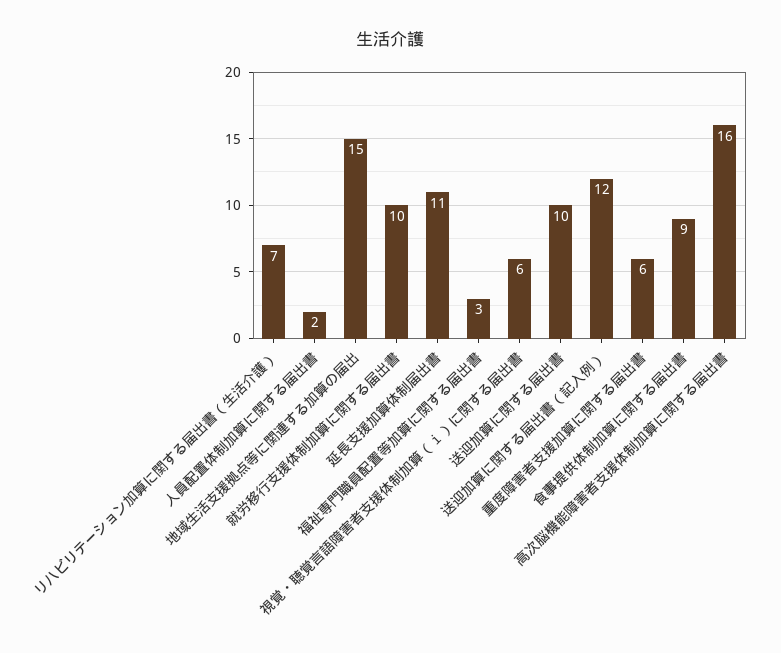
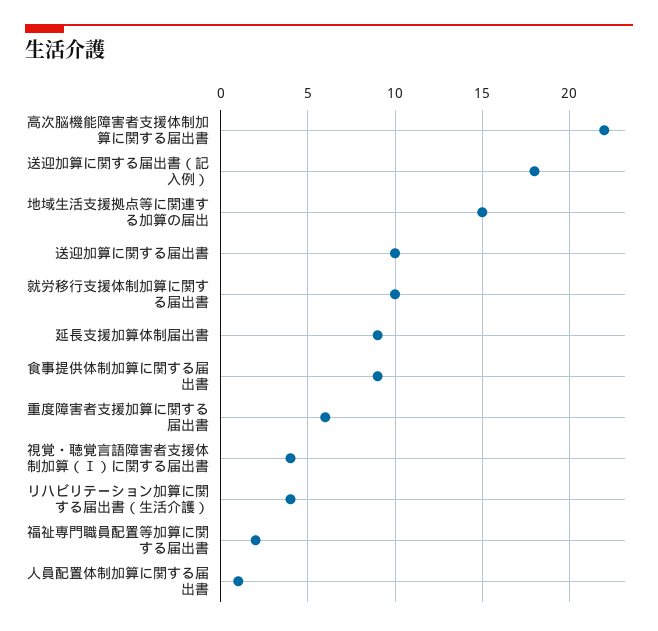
  {
-   "リハビリテーション加算に関する届出書（生活介護）": 7,
+   "リハビリテーション加算に関する届出書（生活介護）": 4,
-   "人員配置体制加算に関する届出書": 2,
+   "人員配置体制加算に関する届出書": 1,
    "地域生活支援拠点等に関連する加算の届出": 15,
    "就労移行支援体制加算に関する届出書": 10,
-   "延長支援加算体制届出書": 11,
+   "延長支援加算体制届出書": 9,
-   "福祉専門職員配置等加算に関する届出書": 3,
+   "福祉専門職員配置等加算に関する届出書": 2,
-   "視覚・聴覚言語障害者支援体制加算（ⅰ）に関する届出書": 6,
+   "視覚・聴覚言語障害者支援体制加算（ⅰ）に関する届出書": 4,
    "送迎加算に関する届出書": 10,
-   "送迎加算に関する届出書（記入例）": 12,
+   "送迎加算に関する届出書（記入例）": 18,
    "重度障害者支援加算に関する届出書": 6,
    "食事提供体制加算に関する届出書": 9,
-   "高次脳機能障害者支援体制加算に関する届出書": 16
+   "高次脳機能障害者支援体制加算に関する届出書": 22
  }

